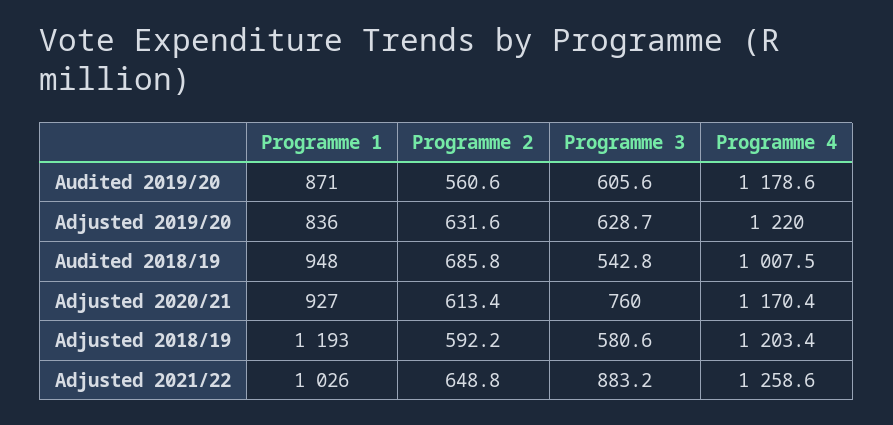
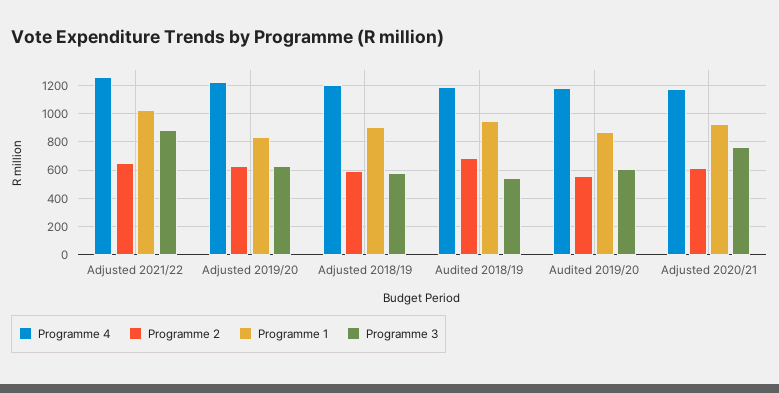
  {
    "Programme 1": {
      "Audited 2019/20": 871,
      "Adjusted 2019/20": 836,
      "Audited 2018/19": 948,
      "Adjusted 2020/21": 927,
-     "Adjusted 2018/19": 1193,
+     "Adjusted 2018/19": 900,
      "Adjusted 2021/22": 1026
    },
    "Programme 2": {
      "Audited 2019/20": 560.6,
      "Adjusted 2019/20": 631.6,
      "Audited 2018/19": 685.8,
      "Adjusted 2020/21": 613.4,
      "Adjusted 2018/19": 592.2,
      "Adjusted 2021/22": 648.8
    },
    "Programme 3": {
      "Audited 2019/20": 605.6,
      "Adjusted 2019/20": 628.7,
      "Audited 2018/19": 542.8,
      "Adjusted 2020/21": 760,
      "Adjusted 2018/19": 580.6,
      "Adjusted 2021/22": 883.2
    },
    "Programme 4": {
      "Audited 2019/20": 1178.6,
      "Adjusted 2019/20": 1220,
-     "Audited 2018/19": 1007.5,
+     "Audited 2018/19": 1200,
      "Adjusted 2020/21": 1170.4,
      "Adjusted 2018/19": 1203.4,
      "Adjusted 2021/22": 1258.6
    }
  }

